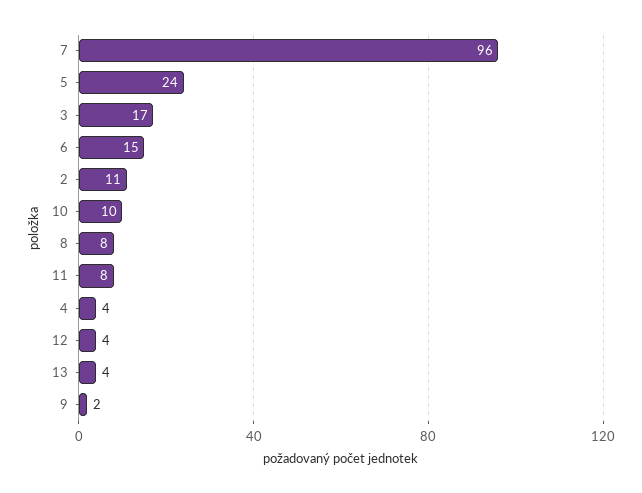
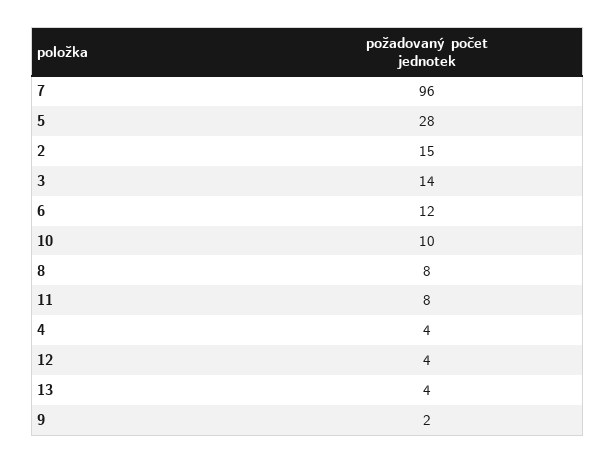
  {
    "7": 96,
-   "5": 24,
+   "5": 28,
-   "3": 17,
+   "3": 14,
-   "6": 15,
+   "6": 12,
-   "2": 11,
+   "2": 15,
    "10": 10,
    "8": 8,
    "11": 8,
    "4": 4,
    "12": 4,
    "13": 4,
    "9": 2
  }

